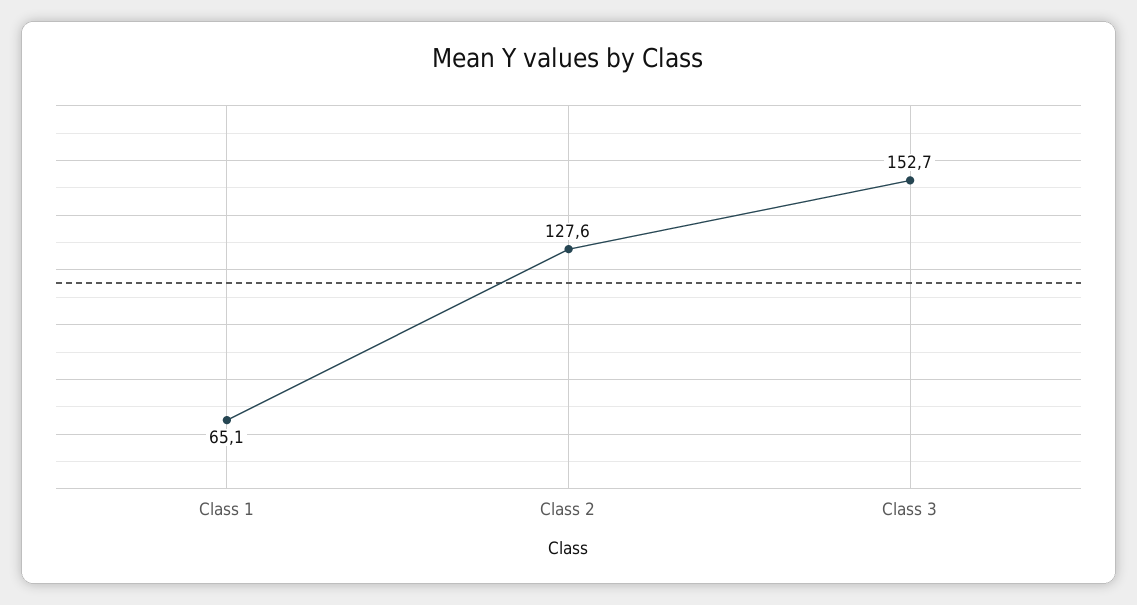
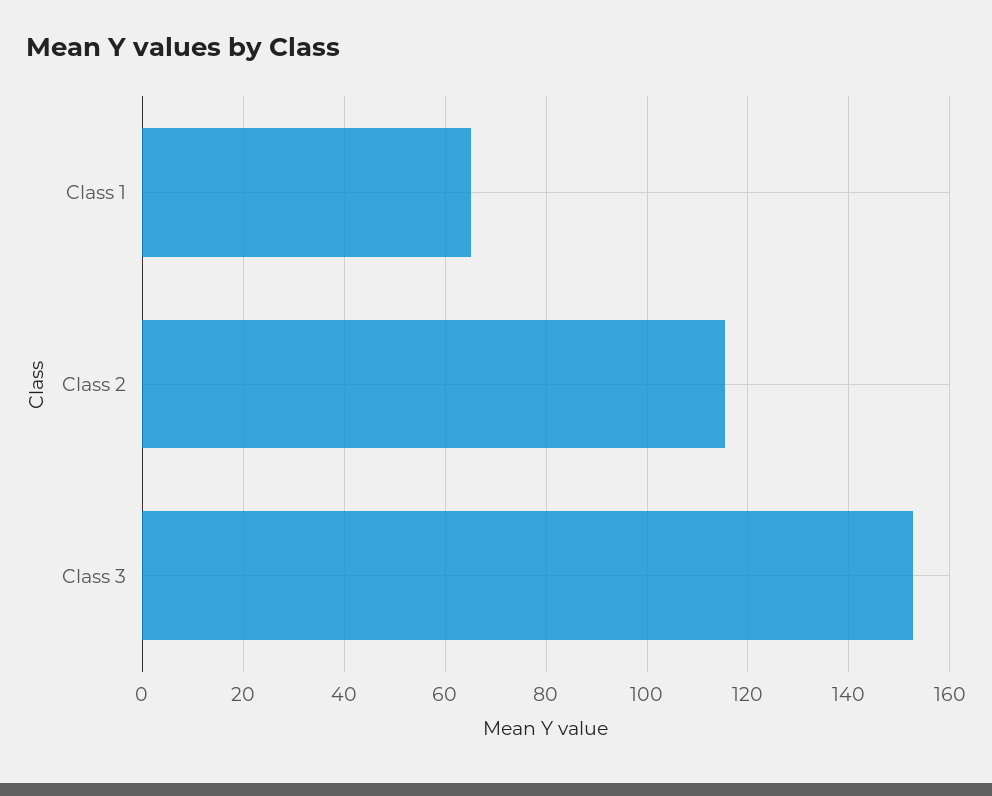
  {
    "Class 1": 65.1,
-   "Class 2": 127.6,
+   "Class 2": 116,
    "Class 3": 152.7
  }

